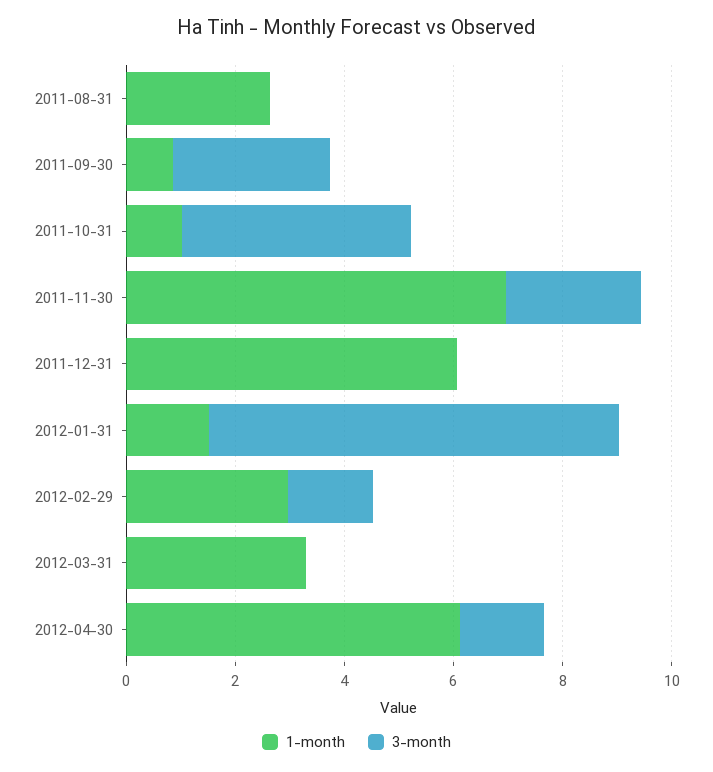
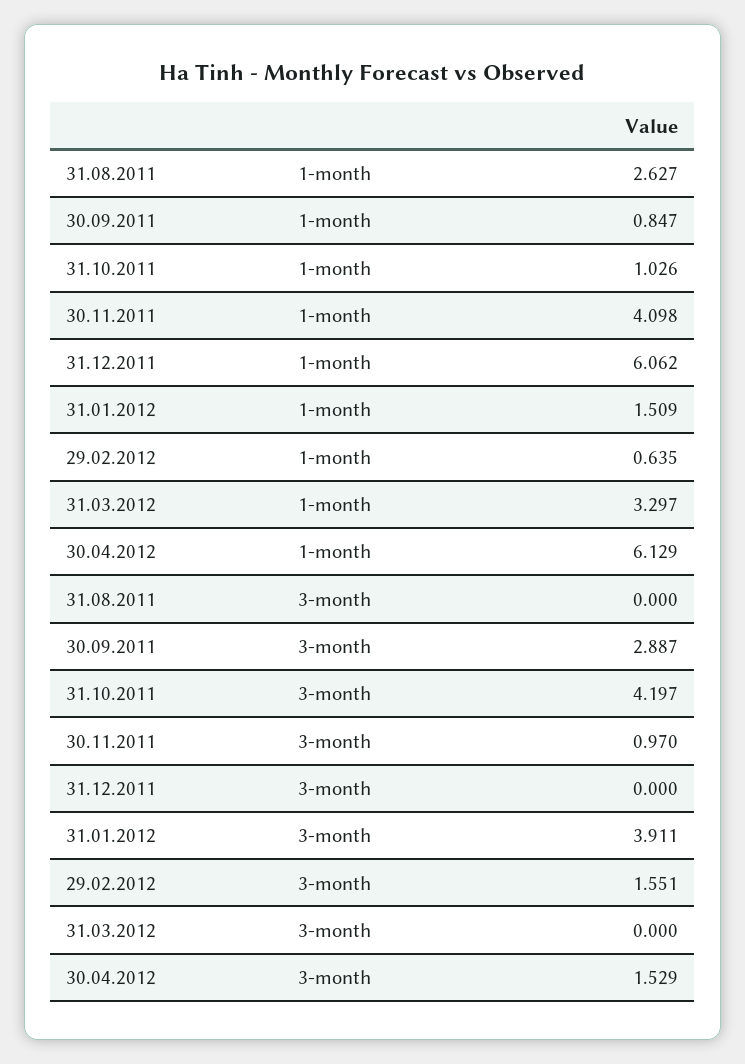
  {
    "1-month": {
      "2011-08-31": 2.627,
      "2011-09-30": 0.847,
      "2011-10-31": 1.026,
-     "2011-11-30": 7,
+     "2011-11-30": 4.098,
      "2011-12-31": 6.062,
      "2012-01-31": 1.509,
-     "2012-02-29": 3,
+     "2012-02-29": 0.635,
      "2012-03-31": 3.297,
      "2012-04-30": 6.129
    },
    "3-month": {
      "2011-08-31": 0,
      "2011-09-30": 2.887,
      "2011-10-31": 4.197,
-     "2011-11-30": 2.5,
+     "2011-11-30": 0.97,
      "2011-12-31": 0,
-     "2012-01-31": 7.5,
+     "2012-01-31": 3.911,
      "2012-02-29": 1.551,
      "2012-03-31": 0,
      "2012-04-30": 1.529
    }
  }

